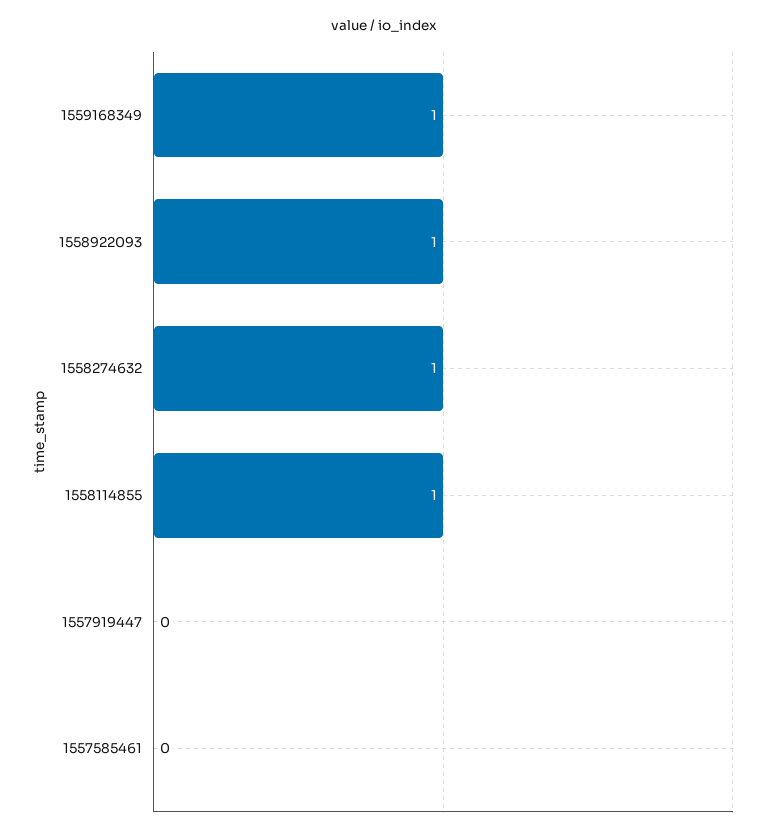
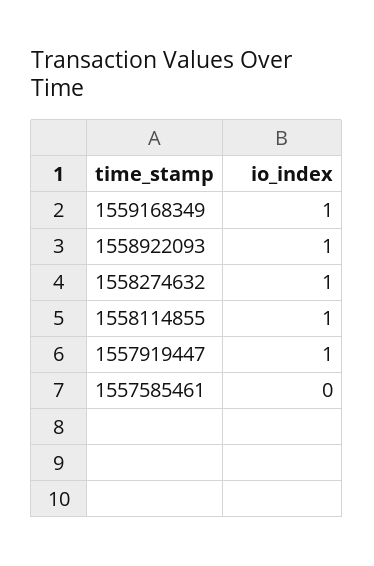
  {
    "1559168349": 1,
    "1558922093": 1,
    "1558274632": 1,
    "1558114855": 1,
-   "1557919447": 0,
+   "1557919447": 1,
    "1557585461": 0
  }

